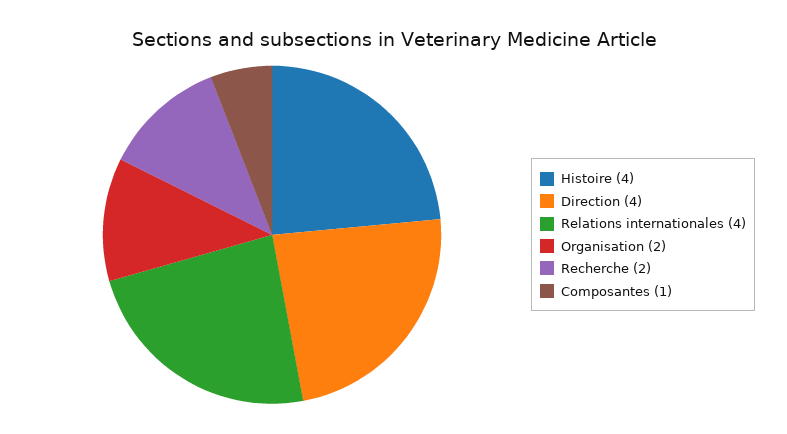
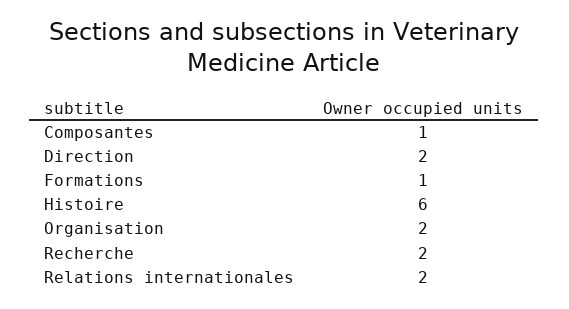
  {
-   "Histoire": 4,
+   "Histoire": 6,
-   "Direction": 4,
+   "Direction": 2,
-   "Relations internationales": 4,
+   "Relations internationales": 2,
    "Organisation": 2,
    "Recherche": 2,
-   "Composantes": 1
+   "Composantes": 1,
+   "Formations": 1
  }

